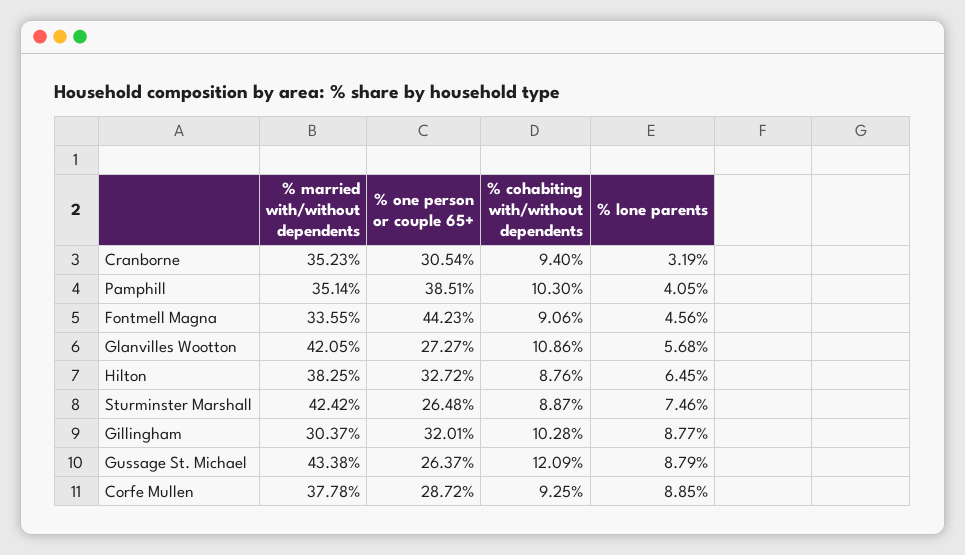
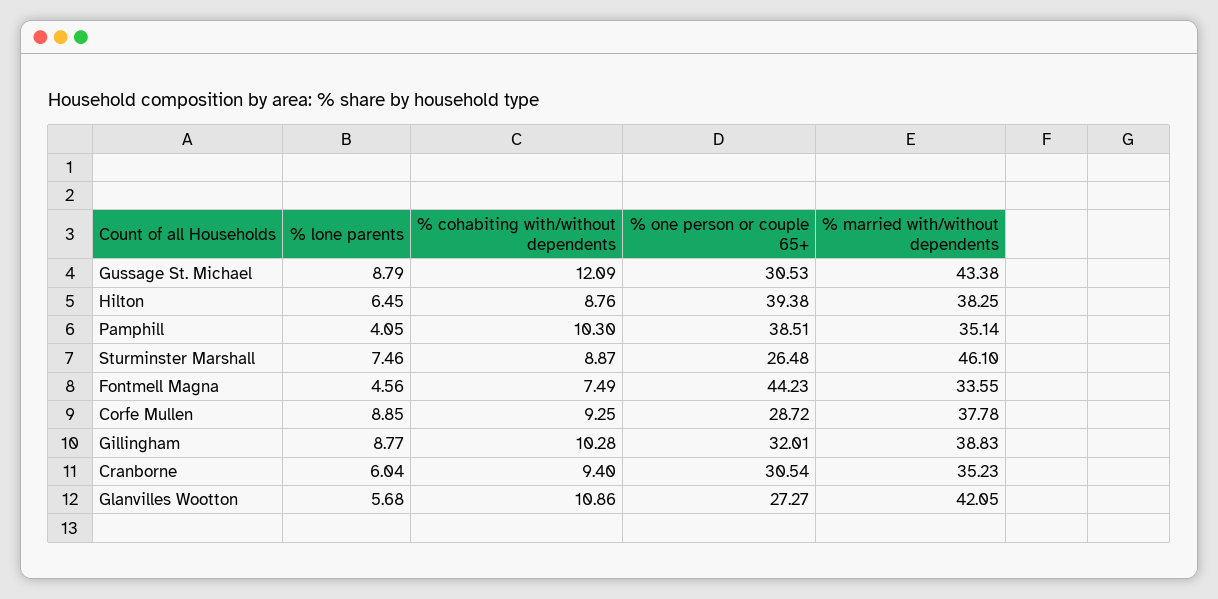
  {
    "% married with/without dependents": {
      "Cranborne": 35.23,
      "Pamphill": 35.14,
      "Fontmell Magna": 33.55,
      "Glanvilles Wootton": 42.05,
      "Hilton": 38.25,
-     "Sturminster Marshall": 42.42,
+     "Sturminster Marshall": 46.1,
-     "Gillingham": 30.37,
+     "Gillingham": 38.83,
      "Gussage St. Michael": 43.38,
      "Corfe Mullen": 37.78
    },
    "% one person or couple 65+": {
      "Cranborne": 30.54,
      "Pamphill": 38.51,
      "Fontmell Magna": 44.23,
      "Glanvilles Wootton": 27.27,
-     "Hilton": 32.72,
+     "Hilton": 39.38,
      "Sturminster Marshall": 26.48,
      "Gillingham": 32.01,
-     "Gussage St. Michael": 26.37,
+     "Gussage St. Michael": 30.53,
      "Corfe Mullen": 28.72
    },
    "% cohabiting with/without dependents": {
      "Cranborne": 9.4,
      "Pamphill": 10.3,
-     "Fontmell Magna": 9.06,
+     "Fontmell Magna": 7.49,
      "Glanvilles Wootton": 10.86,
      "Hilton": 8.76,
      "Sturminster Marshall": 8.87,
      "Gillingham": 10.28,
      "Gussage St. Michael": 12.09,
      "Corfe Mullen": 9.25
    },
    "% lone parents": {
-     "Cranborne": 3.19,
+     "Cranborne": 6.04,
      "Pamphill": 4.05,
      "Fontmell Magna": 4.56,
      "Glanvilles Wootton": 5.68,
      "Hilton": 6.45,
      "Sturminster Marshall": 7.46,
      "Gillingham": 8.77,
      "Gussage St. Michael": 8.79,
      "Corfe Mullen": 8.85
    }
  }

